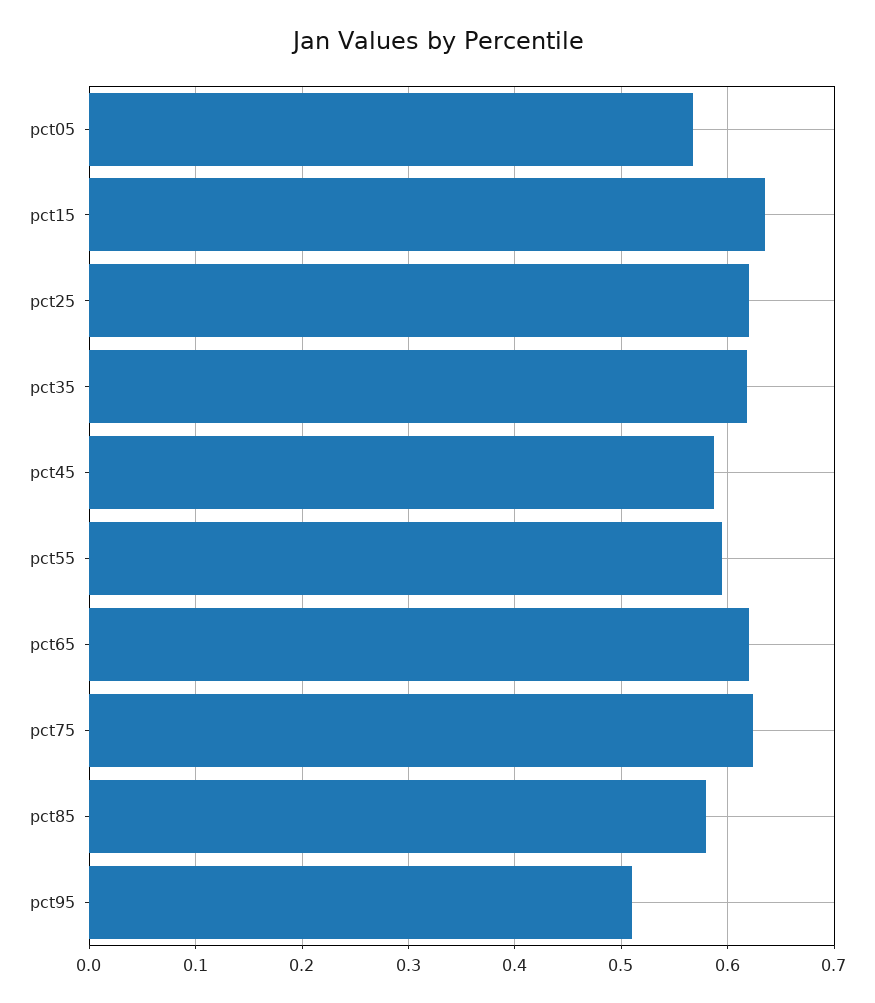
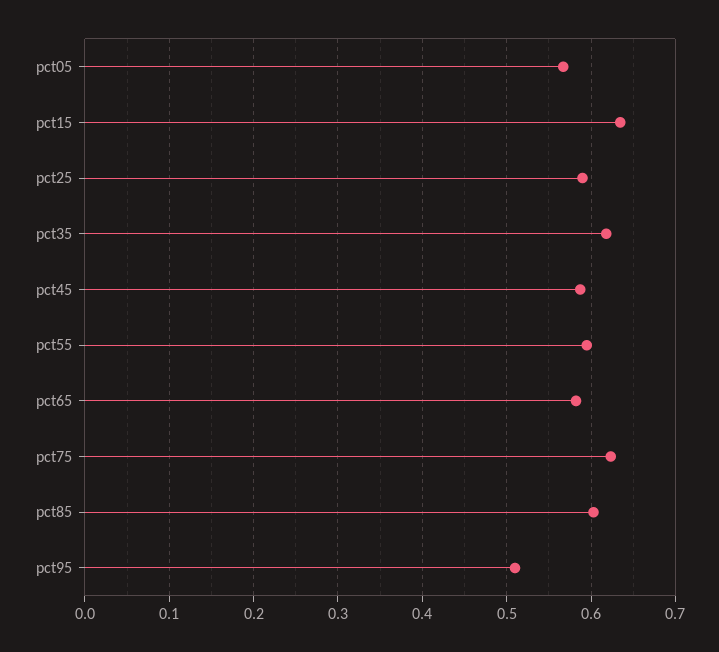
  {
    "pct05": 0.57,
    "pct15": 0.63,
-   "pct25": 0.62,
+   "pct25": 0.59,
    "pct35": 0.62,
    "pct45": 0.59,
    "pct55": 0.59,
-   "pct65": 0.62,
+   "pct65": 0.58,
    "pct75": 0.62,
-   "pct85": 0.58,
+   "pct85": 0.6,
    "pct95": 0.51
  }

